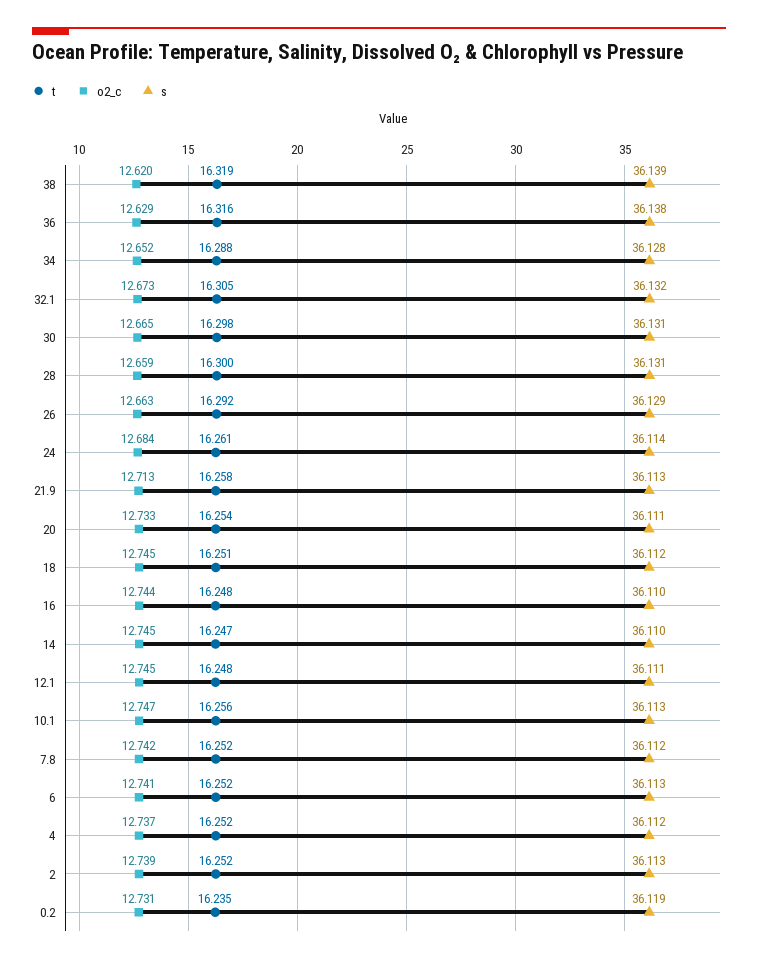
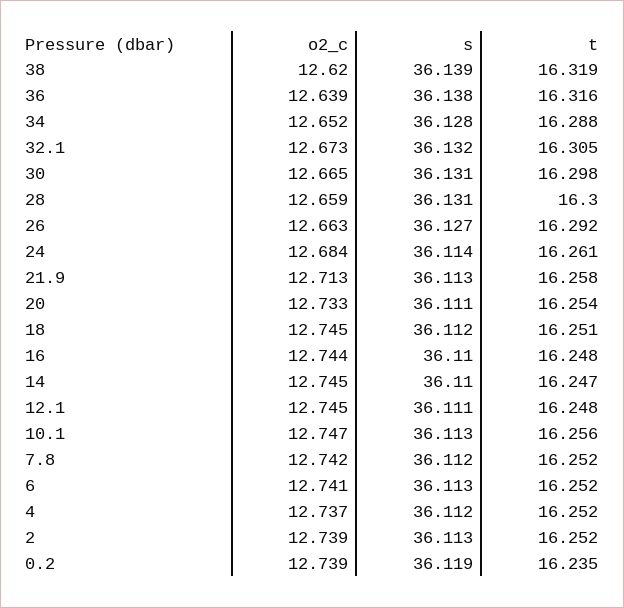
  {
    "t": {
      "38": 16.319,
      "36": 16.316,
      "34": 16.288,
      "32.1": 16.305,
      "30": 16.298,
      "28": 16.3,
      "26": 16.292,
      "24": 16.261,
      "21.9": 16.258,
      "20": 16.254,
      "18": 16.251,
      "16": 16.248,
      "14": 16.247,
      "12.1": 16.248,
      "10.1": 16.256,
      "7.8": 16.252,
      "6": 16.252,
      "4": 16.252,
      "2": 16.252,
      "0.2": 16.235
    },
    "o2_c": {
      "38": 12.62,
-     "36": 12.629,
+     "36": 12.639,
      "34": 12.652,
      "32.1": 12.673,
      "30": 12.665,
      "28": 12.659,
      "26": 12.663,
      "24": 12.684,
      "21.9": 12.713,
      "20": 12.733,
      "18": 12.745,
      "16": 12.744,
      "14": 12.745,
      "12.1": 12.745,
      "10.1": 12.747,
      "7.8": 12.742,
      "6": 12.741,
      "4": 12.737,
      "2": 12.739,
-     "0.2": 12.731
+     "0.2": 12.739
    },
    "s": {
      "38": 36.139,
      "36": 36.138,
      "34": 36.128,
      "32.1": 36.132,
      "30": 36.131,
      "28": 36.131,
-     "26": 36.129,
+     "26": 36.127,
      "24": 36.114,
      "21.9": 36.113,
      "20": 36.111,
      "18": 36.112,
      "16": 36.11,
      "14": 36.11,
      "12.1": 36.111,
      "10.1": 36.113,
      "7.8": 36.112,
      "6": 36.113,
      "4": 36.112,
      "2": 36.113,
      "0.2": 36.119
    }
  }

